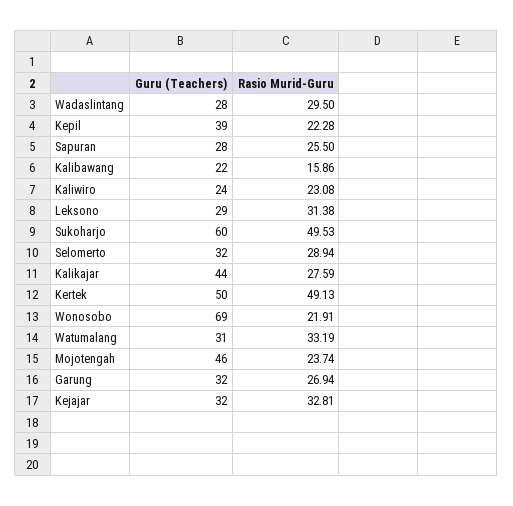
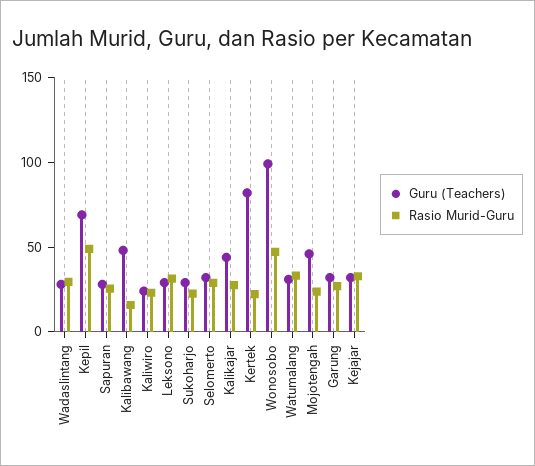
  {
    "Guru (Teachers)": {
      "Wadaslintang": 28,
-     "Kepil": 39,
+     "Kepil": 70,
      "Sapuran": 28,
-     "Kalibawang": 22,
+     "Kalibawang": 50,
      "Kaliwiro": 24,
      "Leksono": 29,
-     "Sukoharjo": 60,
+     "Sukoharjo": 30,
      "Selomerto": 32,
      "Kalikajar": 44,
-     "Kertek": 50,
+     "Kertek": 80,
-     "Wonosobo": 69,
+     "Wonosobo": 100,
      "Watumalang": 31,
      "Mojotengah": 46,
      "Garung": 32,
      "Kejajar": 32
    },
    "Rasio Murid-Guru": {
      "Wadaslintang": 29.5,
-     "Kepil": 22.28,
+     "Kepil": 50,
      "Sapuran": 25.5,
      "Kalibawang": 15.86,
      "Kaliwiro": 23.08,
      "Leksono": 31.38,
-     "Sukoharjo": 49.53,
+     "Sukoharjo": 20,
      "Selomerto": 28.94,
      "Kalikajar": 27.59,
-     "Kertek": 49.13,
+     "Kertek": 20,
-     "Wonosobo": 21.91,
+     "Wonosobo": 50,
      "Watumalang": 33.19,
      "Mojotengah": 23.74,
      "Garung": 26.94,
      "Kejajar": 32.81
    }
  }

